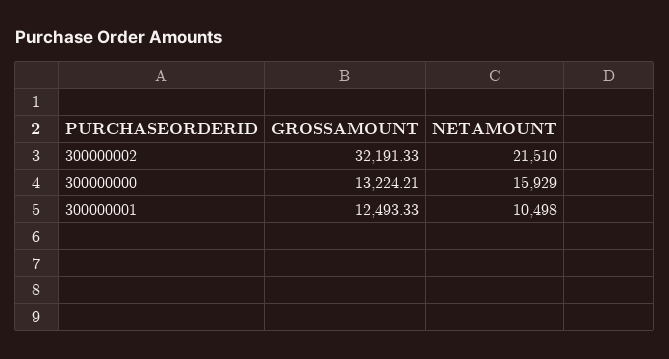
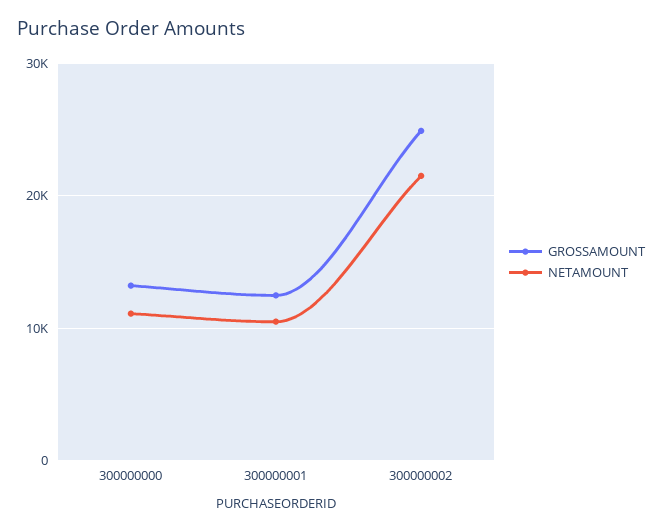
  {
    "GROSSAMOUNT": {
-     "300000002": 32191.33,
+     "300000002": 25000,
      "300000000": 13224.21,
      "300000001": 12493.33
    },
    "NETAMOUNT": {
      "300000002": 21510,
-     "300000000": 15929,
+     "300000000": 11000,
      "300000001": 10498
    }
  }

